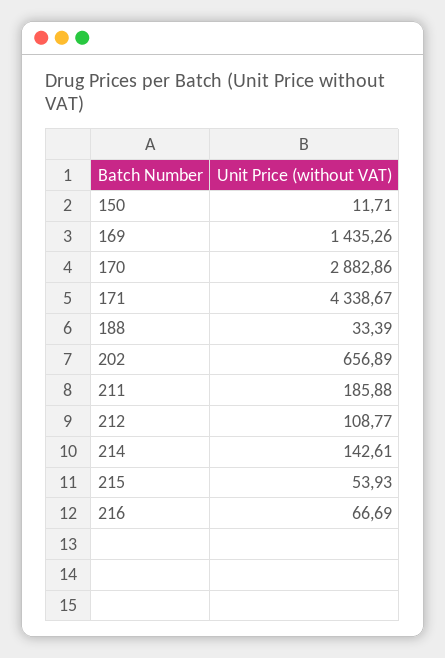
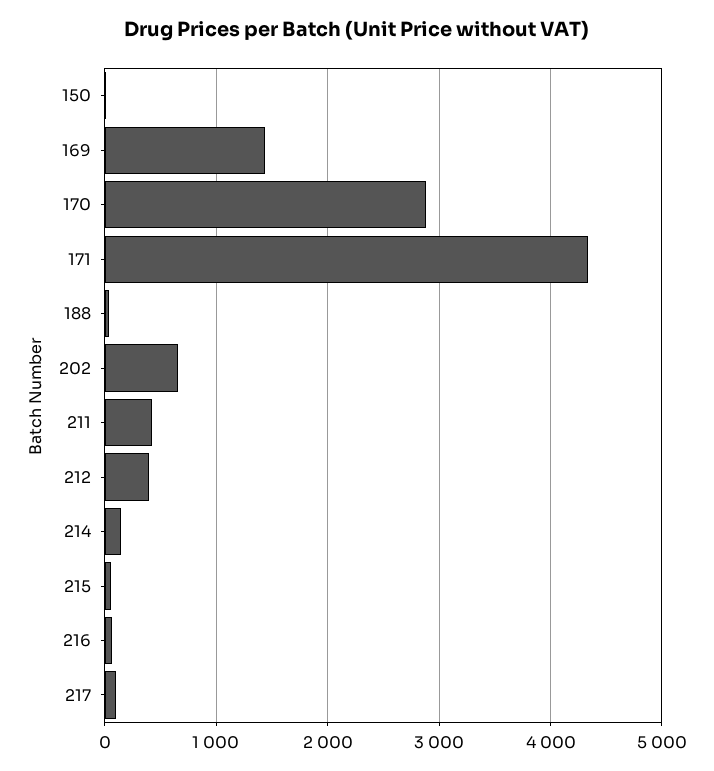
  {
    "150": 11.71,
    "169": 1435.26,
    "170": 2882.86,
    "171": 4338.67,
    "188": 33.39,
    "202": 656.89,
-   "211": 185.88,
+   "211": 400,
-   "212": 108.77,
+   "212": 400,
    "214": 142.61,
    "215": 53.93,
-   "216": 66.69
+   "216": 66.69,
+   "217": 100
  }

